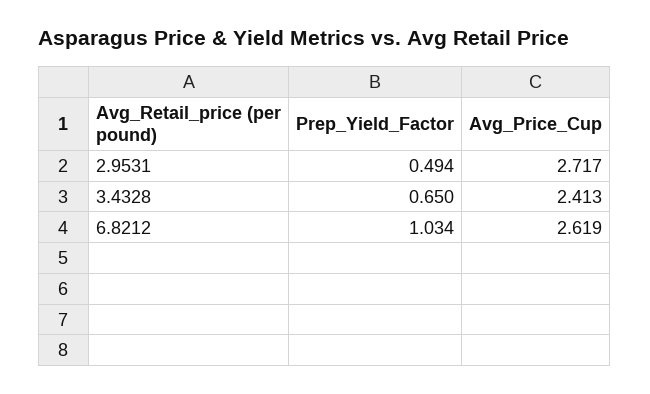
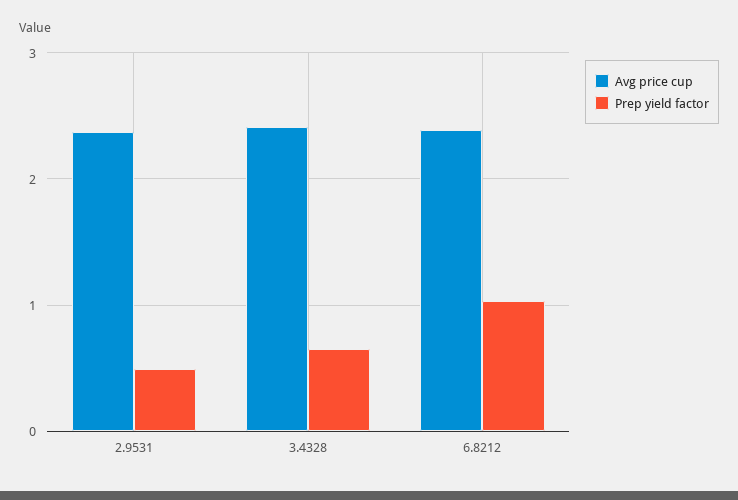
  {
    "Prep_Yield_Factor": {
      "2.9531": 0.494,
      "3.4328": 0.65,
      "6.8212": 1.034
    },
    "Avg_Price_Cup": {
-     "2.9531": 2.717,
+     "2.9531": 2.4,
      "3.4328": 2.413,
-     "6.8212": 2.619
+     "6.8212": 2.4
    }
  }

